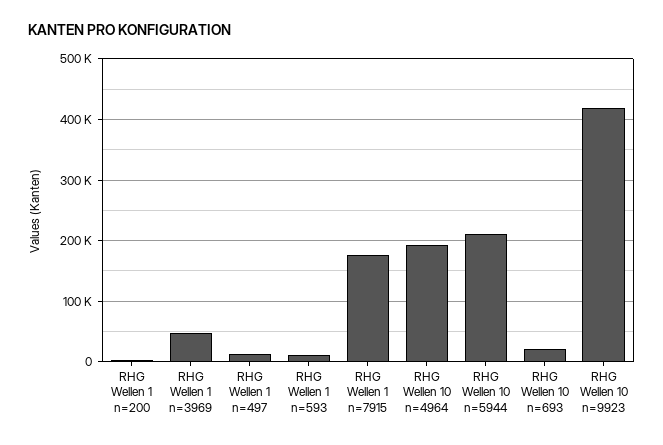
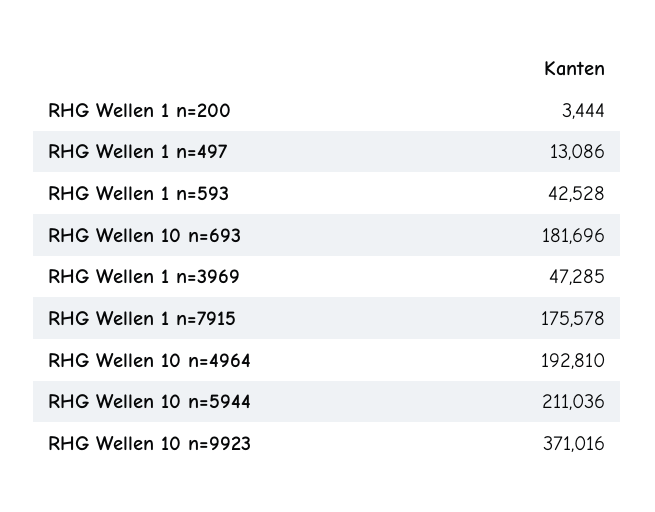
  {
    "RHG Wellen 1 n=200": 3444,
    "RHG Wellen 1 n=3969": 47285,
    "RHG Wellen 1 n=497": 13086,
-   "RHG Wellen 1 n=593": 10000,
+   "RHG Wellen 1 n=593": 42528,
    "RHG Wellen 1 n=7915": 175578,
    "RHG Wellen 10 n=4964": 192810,
    "RHG Wellen 10 n=5944": 211036,
-   "RHG Wellen 10 n=693": 20000,
+   "RHG Wellen 10 n=693": 181696,
-   "RHG Wellen 10 n=9923": 420000
+   "RHG Wellen 10 n=9923": 371016
  }

